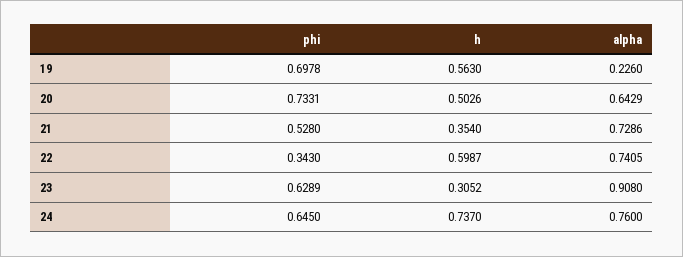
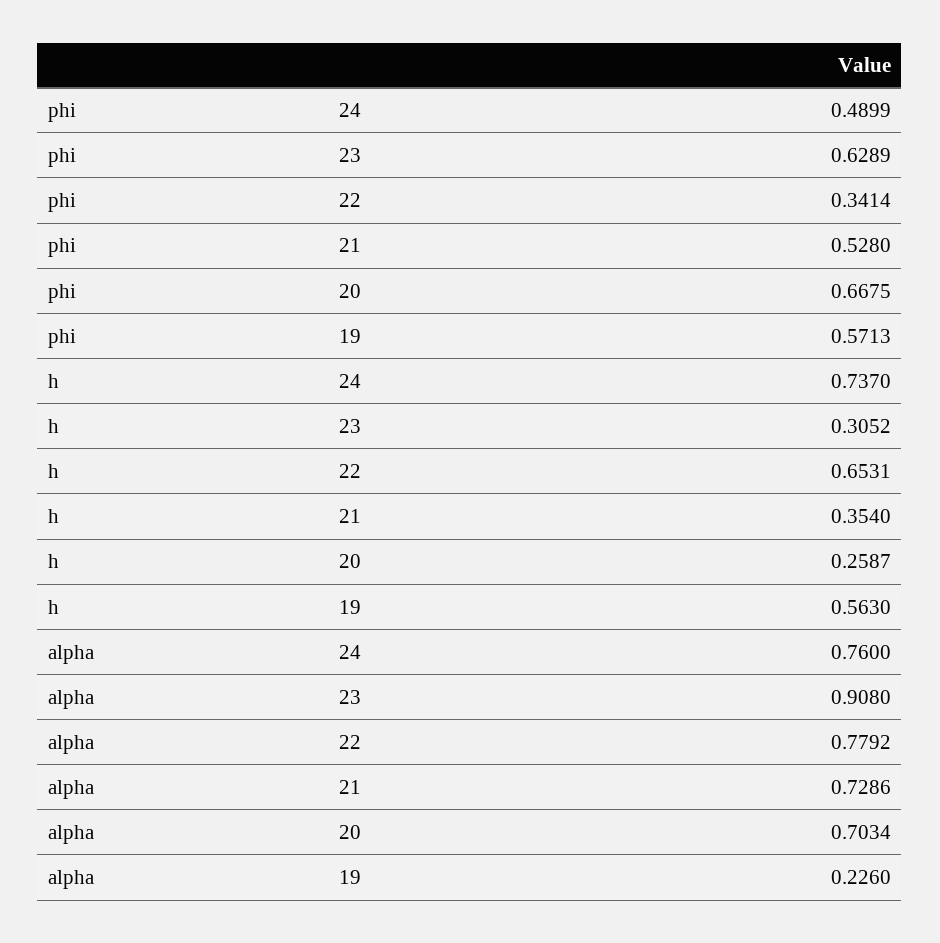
  {
    "phi": {
-     "19": 0.6978,
+     "19": 0.5713,
-     "20": 0.7331,
+     "20": 0.6675,
      "21": 0.528,
-     "22": 0.343,
+     "22": 0.3414,
      "23": 0.6289,
-     "24": 0.645
+     "24": 0.4899
    },
    "h": {
      "19": 0.563,
-     "20": 0.5026,
+     "20": 0.2587,
      "21": 0.354,
-     "22": 0.5987,
+     "22": 0.6531,
      "23": 0.3052,
      "24": 0.737
    },
    "alpha": {
      "19": 0.226,
-     "20": 0.6429,
+     "20": 0.7034,
      "21": 0.7286,
-     "22": 0.7405,
+     "22": 0.7792,
      "23": 0.908,
      "24": 0.76
    }
  }

